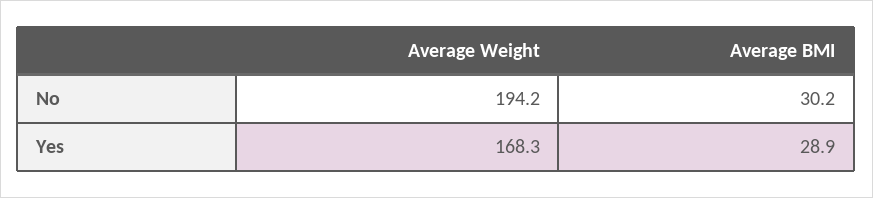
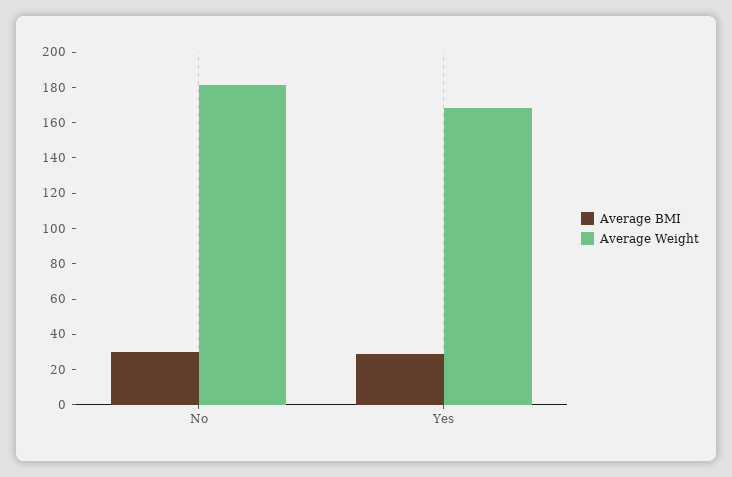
  {
    "Average Weight": {
-     "No": 194.2,
+     "No": 180,
      "Yes": 168.3
    },
    "Average BMI": {
      "No": 30.2,
      "Yes": 28.9
    }
  }

